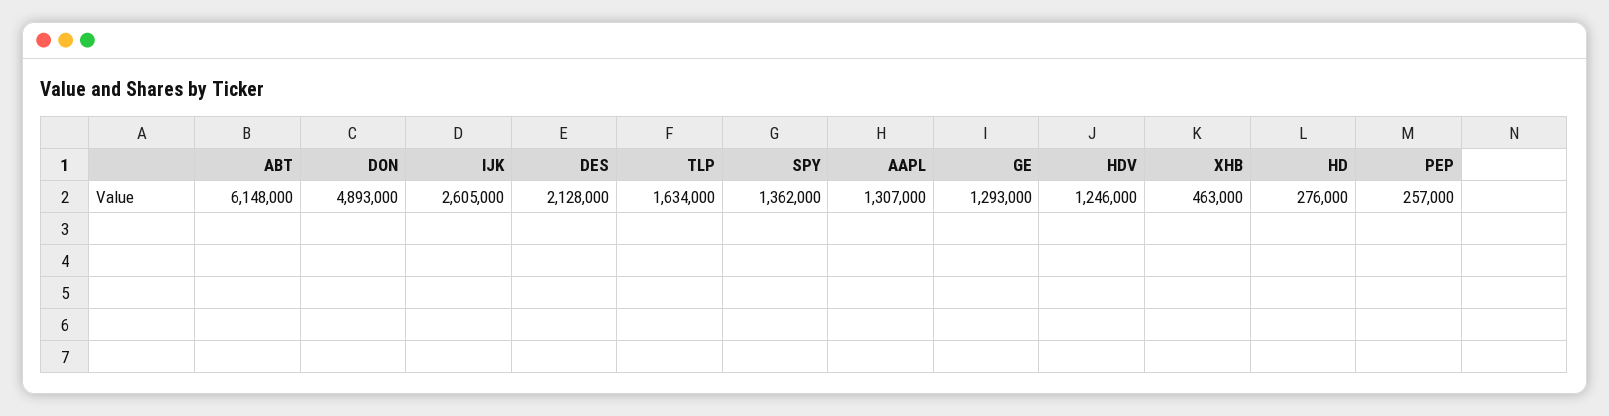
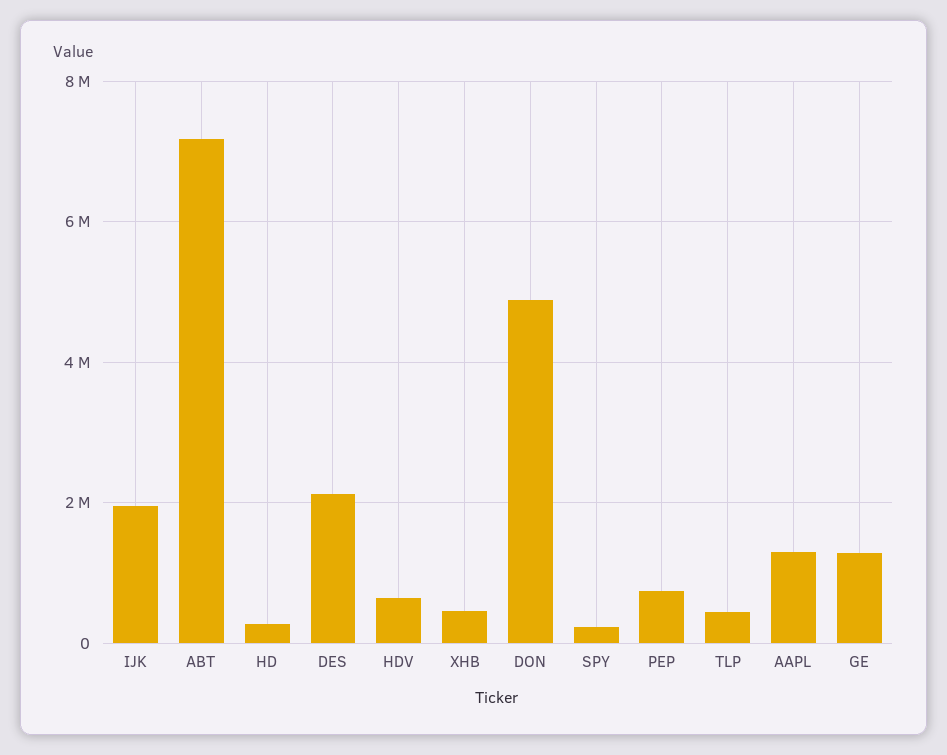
  {
-   "ABT": 6148000,
+   "ABT": 7200000,
    "DON": 4893000,
-   "IJK": 2605000,
+   "IJK": 2000000,
    "DES": 2128000,
-   "TLP": 1634000,
+   "TLP": 400000,
-   "SPY": 1362000,
+   "SPY": 200000,
    "AAPL": 1307000,
    "GE": 1293000,
-   "HDV": 1246000,
+   "HDV": 600000,
    "XHB": 463000,
    "HD": 276000,
-   "PEP": 257000
+   "PEP": 800000
  }

